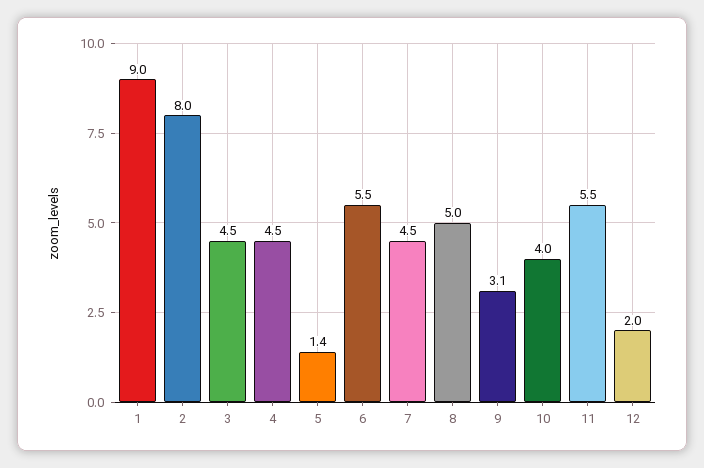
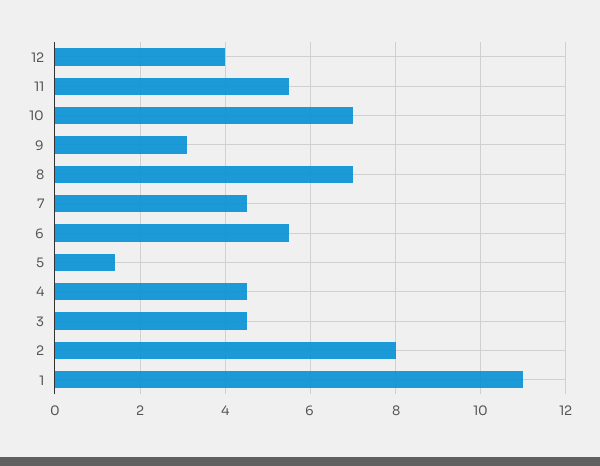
  {
-   "1": 9,
+   "1": 11,
    "2": 8,
    "3": 4.5,
    "4": 4.5,
    "5": 1.4,
    "6": 5.5,
    "7": 4.5,
-   "8": 5,
+   "8": 7,
    "9": 3.1,
-   "10": 4,
+   "10": 7,
    "11": 5.5,
-   "12": 2
+   "12": 4
  }

